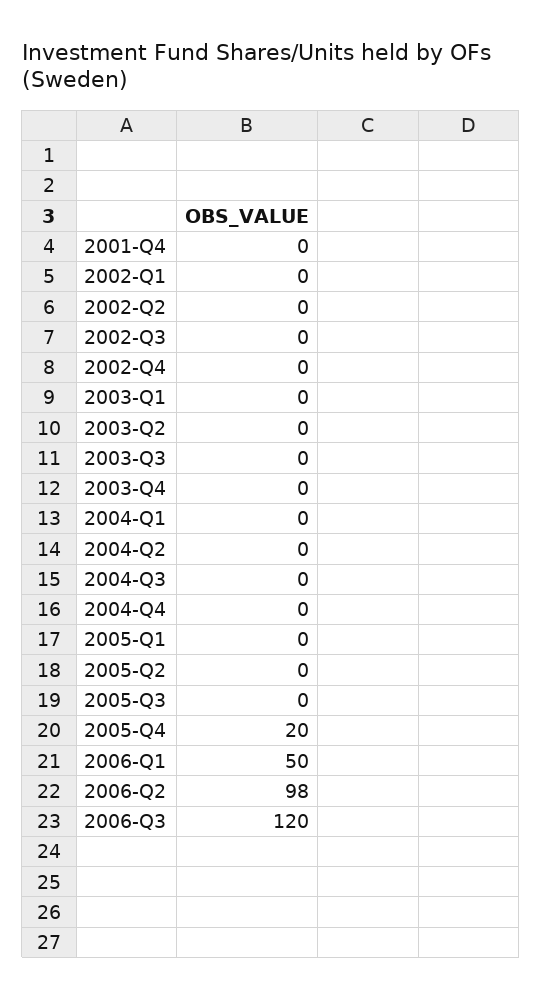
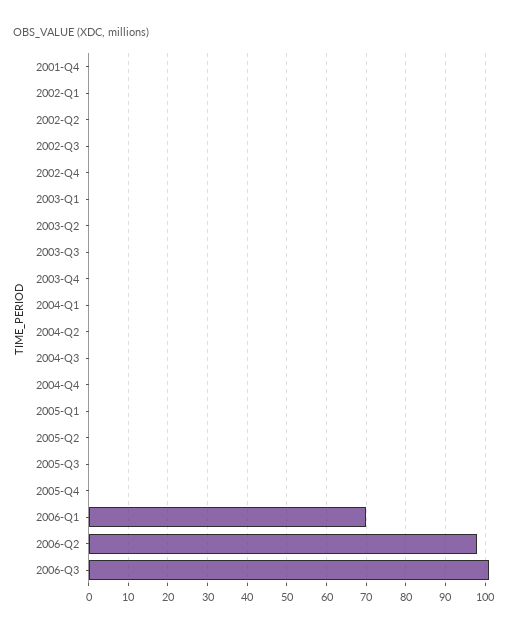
  {
    "2001-Q4": 0,
    "2002-Q1": 0,
    "2002-Q2": 0,
    "2002-Q3": 0,
    "2002-Q4": 0,
    "2003-Q1": 0,
    "2003-Q2": 0,
    "2003-Q3": 0,
    "2003-Q4": 0,
    "2004-Q1": 0,
    "2004-Q2": 0,
    "2004-Q3": 0,
    "2004-Q4": 0,
    "2005-Q1": 0,
    "2005-Q2": 0,
    "2005-Q3": 0,
-   "2005-Q4": 20,
+   "2005-Q4": 0,
-   "2006-Q1": 50,
+   "2006-Q1": 70,
    "2006-Q2": 98,
-   "2006-Q3": 120
+   "2006-Q3": 100
  }

